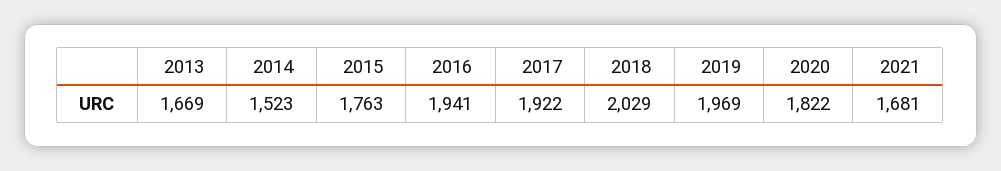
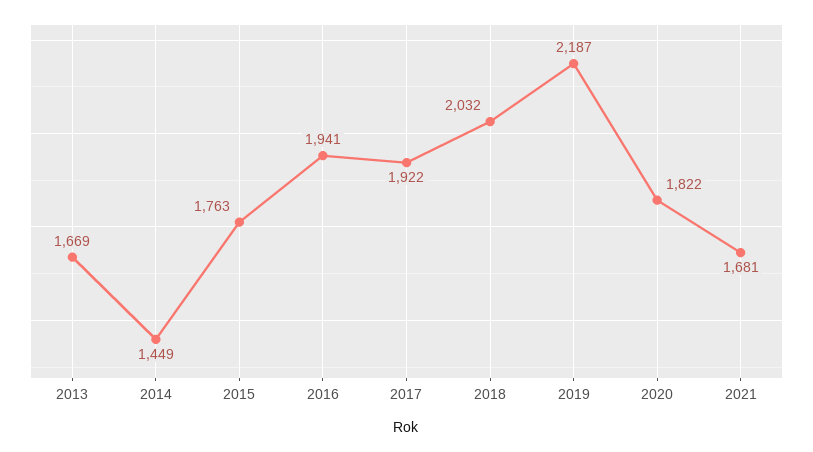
  {
    "2013": 1669,
-   "2014": 1523,
+   "2014": 1449,
    "2015": 1763,
    "2016": 1941,
    "2017": 1922,
-   "2018": 2029,
+   "2018": 2032,
-   "2019": 1969,
+   "2019": 2187,
    "2020": 1822,
    "2021": 1681
  }

